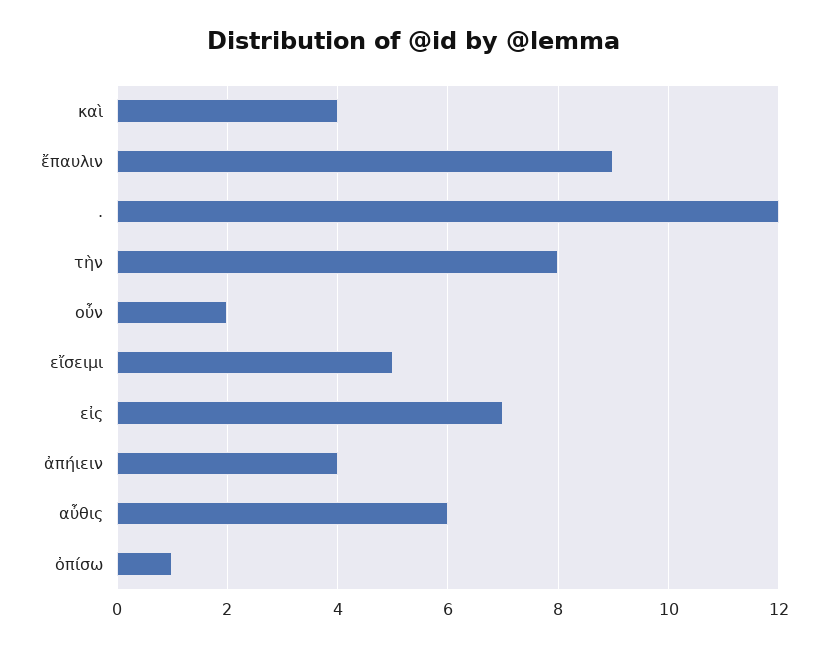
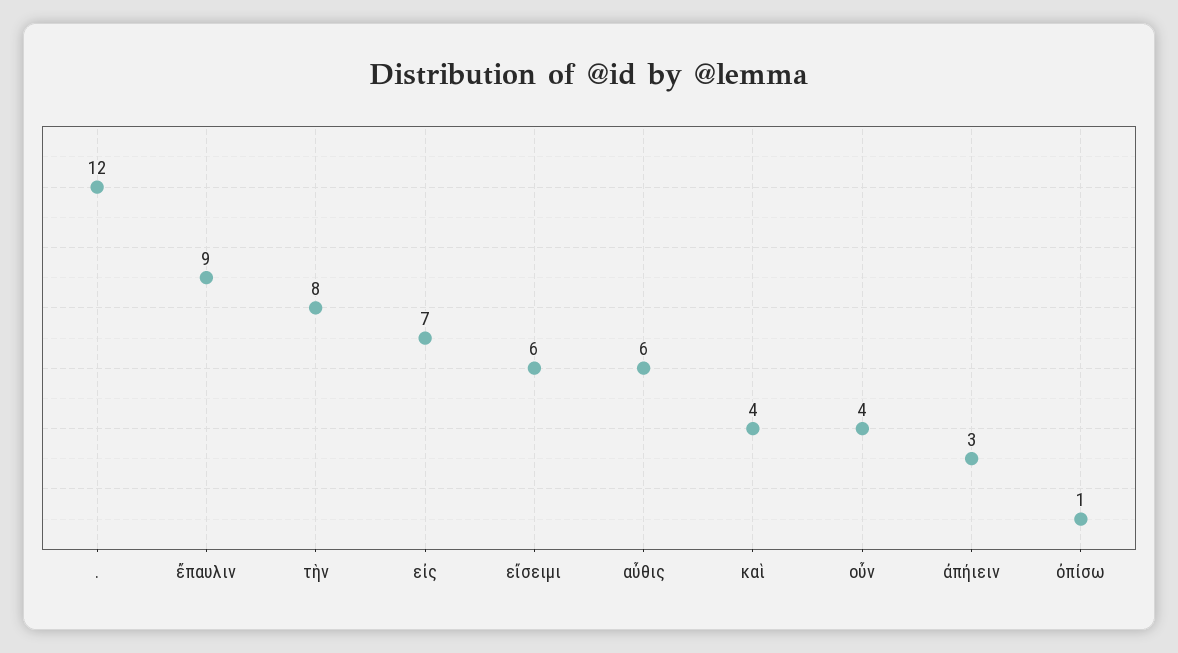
  {
    "καὶ": 4,
    "ἔπαυλιν": 9,
    ".": 12,
    "τὴν": 8,
-   "οὖν": 2,
+   "οὖν": 4,
-   "εἴσειμι": 5,
+   "εἴσειμι": 6,
    "εἰς": 7,
-   "ἀπήιειν": 4,
+   "ἀπήιειν": 3,
    "αὖθις": 6,
    "ὀπίσω": 1
  }

